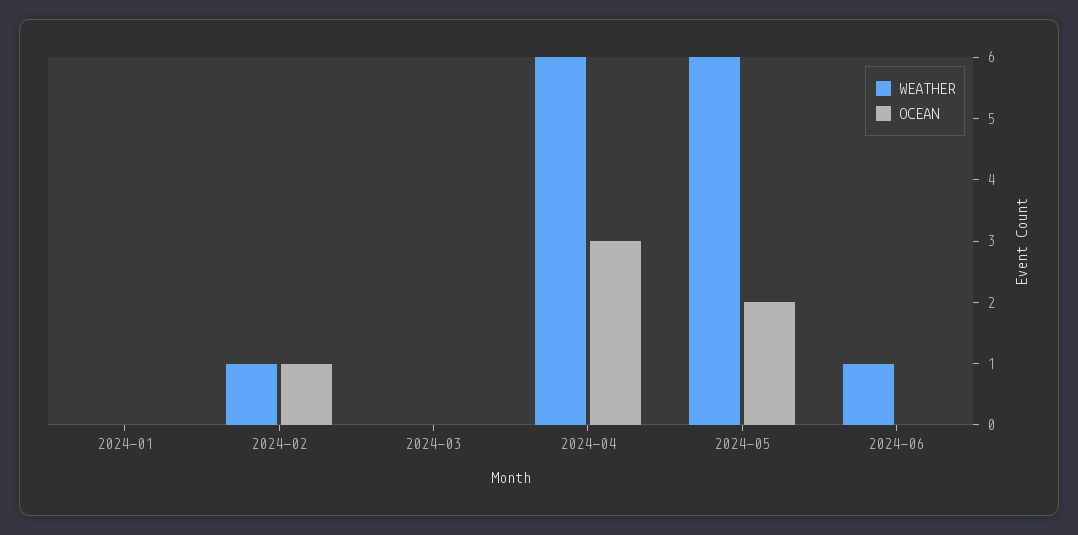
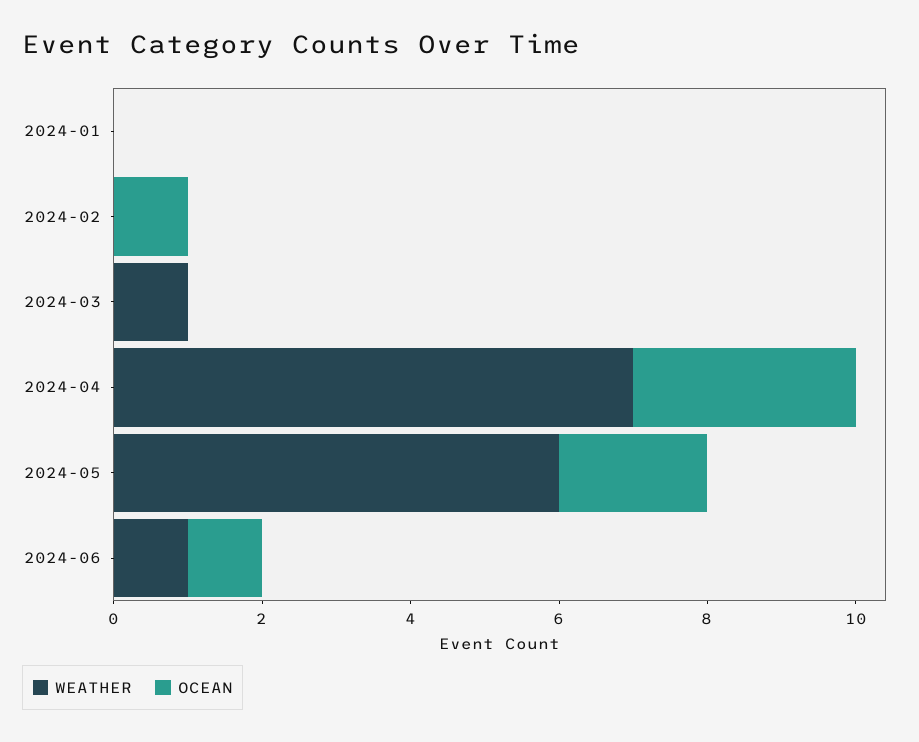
  {
    "WEATHER": {
      "2024-01": 0,
-     "2024-02": 1,
+     "2024-02": 0,
-     "2024-03": 0,
+     "2024-03": 1,
-     "2024-04": 6,
+     "2024-04": 7,
      "2024-05": 6,
      "2024-06": 1
    },
    "OCEAN": {
      "2024-01": 0,
      "2024-02": 1,
      "2024-03": 0,
      "2024-04": 3,
      "2024-05": 2,
-     "2024-06": 0
+     "2024-06": 1
    }
  }

